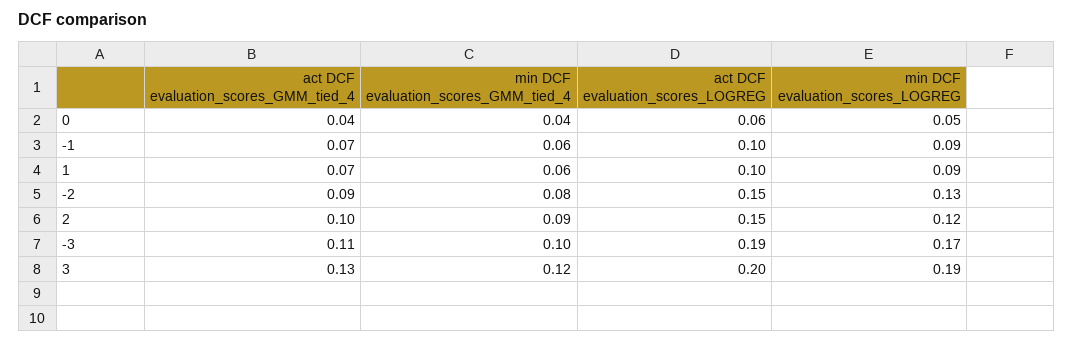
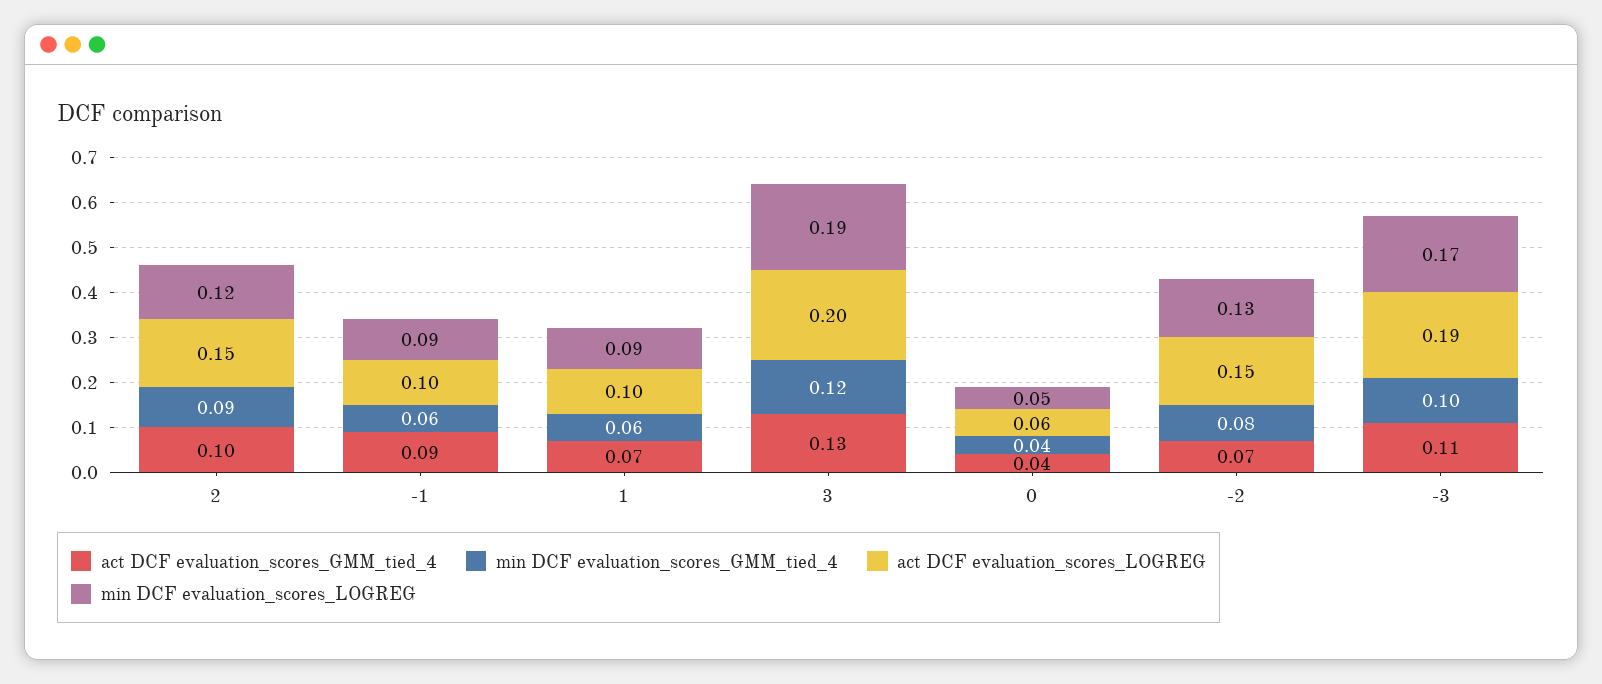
  {
    "act DCF evaluation_scores_GMM_tied_4": {
      "0": 0.04,
-     "-1": 0.07,
+     "-1": 0.09,
      "1": 0.07,
-     "-2": 0.09,
+     "-2": 0.07,
      "2": 0.1,
      "-3": 0.11,
      "3": 0.13
    },
    "min DCF evaluation_scores_GMM_tied_4": {
      "0": 0.04,
      "-1": 0.06,
      "1": 0.06,
      "-2": 0.08,
      "2": 0.09,
      "-3": 0.1,
      "3": 0.12
    },
    "act DCF evaluation_scores_LOGREG": {
      "0": 0.06,
      "-1": 0.1,
      "1": 0.1,
      "-2": 0.15,
      "2": 0.15,
      "-3": 0.19,
      "3": 0.2
    },
    "min DCF evaluation_scores_LOGREG": {
      "0": 0.05,
      "-1": 0.09,
      "1": 0.09,
      "-2": 0.13,
      "2": 0.12,
      "-3": 0.17,
      "3": 0.19
    }
  }

